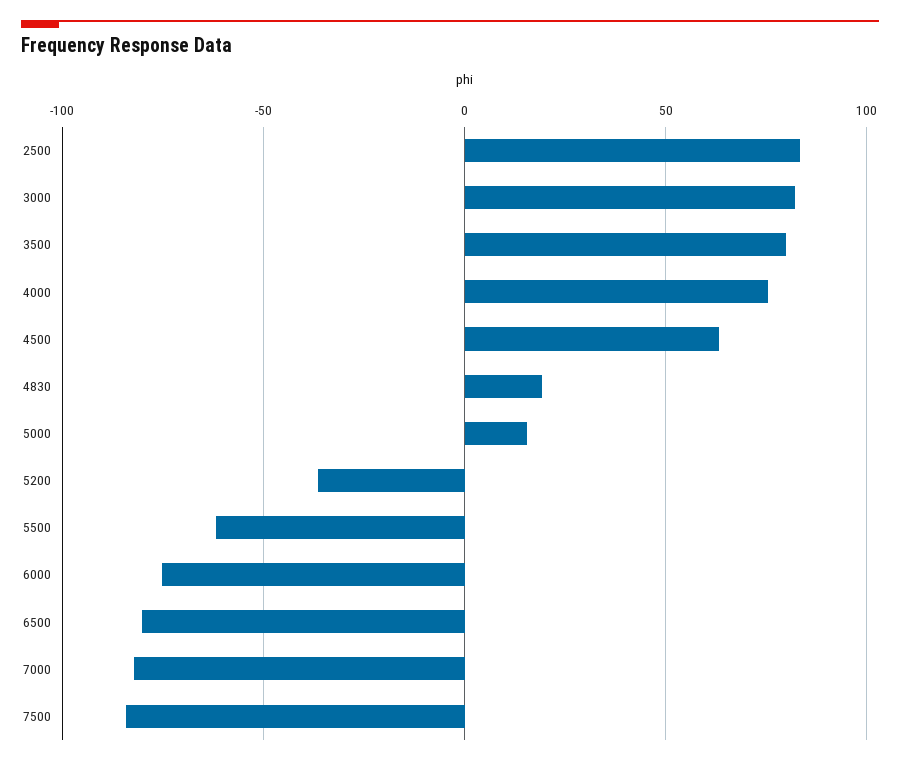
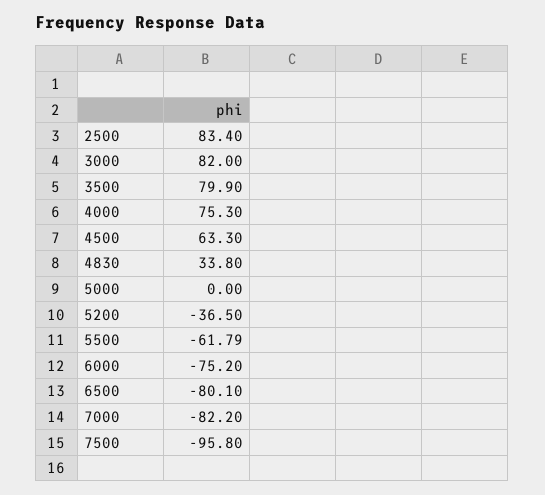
  {
    "2500": 83.4,
    "3000": 82,
    "3500": 79.9,
    "4000": 75.3,
    "4500": 63.3,
-   "4830": 20,
+   "4830": 33.8,
-   "5000": 15,
+   "5000": 0,
    "5200": -36.5,
    "5500": -61.79,
    "6000": -75.2,
    "6500": -80.1,
    "7000": -82.2,
-   "7500": -85
+   "7500": -95.8
  }

